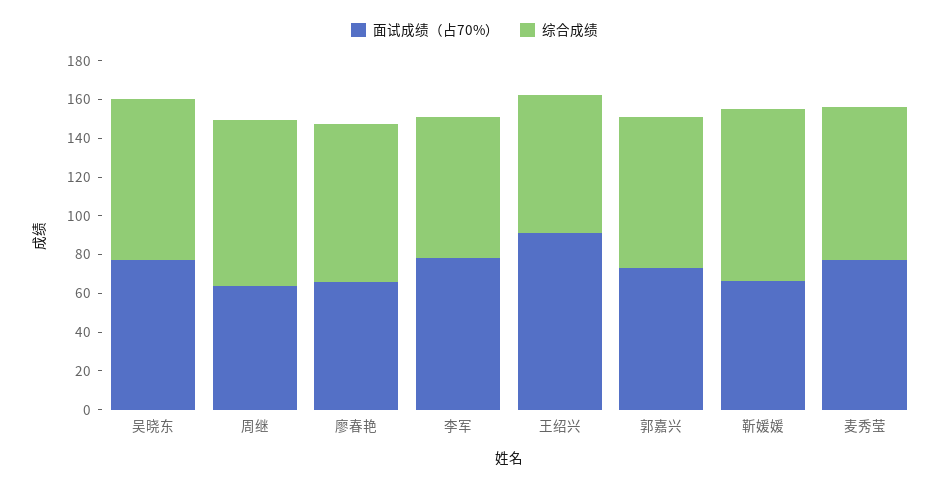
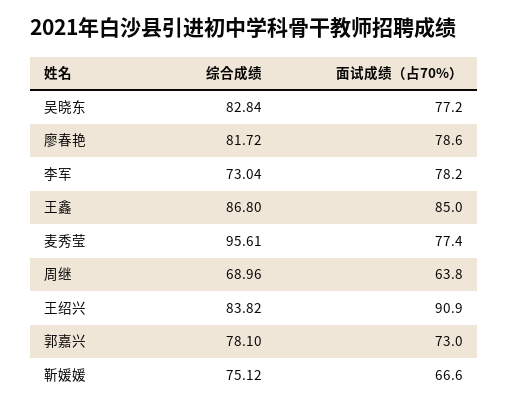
  {
    "面试成绩（占70%）": {
      "吴晓东": 77.2,
      "周继": 63.8,
-     "廖春艳": 65,
+     "廖春艳": 78.6,
      "李军": 78.2,
      "王绍兴": 90.9,
      "郭嘉兴": 73,
      "靳媛媛": 66.6,
-     "麦秀莹": 77.4
+     "麦秀莹": 77.4,
+     "王鑫": 85
    },
    "综合成绩": {
      "吴晓东": 82.84,
-     "周继": 85,
+     "周继": 68.96,
      "廖春艳": 81.72,
      "李军": 73.04,
-     "王绍兴": 70,
+     "王绍兴": 83.82,
      "郭嘉兴": 78.1,
-     "靳媛媛": 90,
+     "靳媛媛": 75.12,
-     "麦秀莹": 80
+     "麦秀莹": 95.61,
+     "王鑫": 86.8
    }
  }

